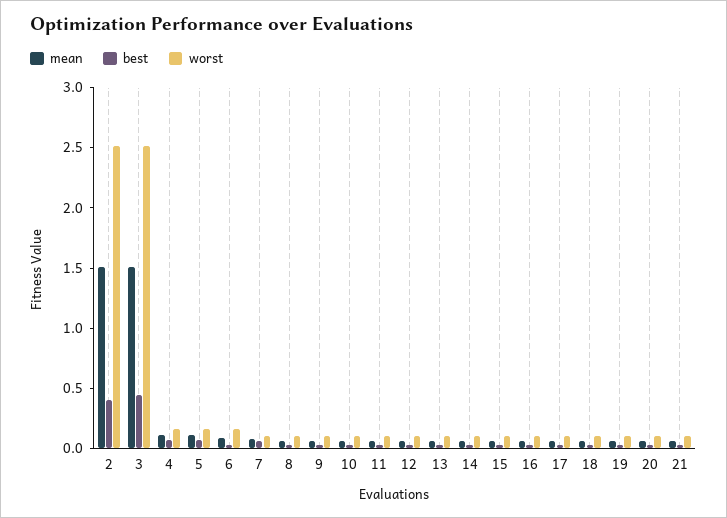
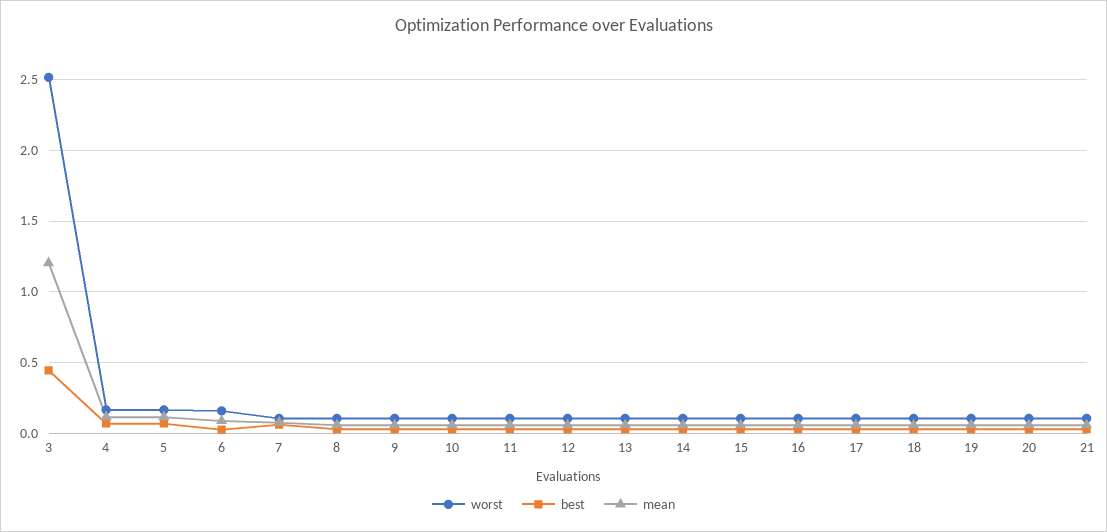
  {
    "mean": {
-     "2": 1.5,
-     "3": 1.5,
+     "3": 1.2,
      "4": 0.1,
      "5": 0.1,
      "6": 0.1,
      "7": 0.1,
      "8": 0.05,
      "9": 0.05,
      "10": 0.05,
      "11": 0.05,
      "12": 0.05,
      "13": 0.05,
      "14": 0.05,
      "15": 0.05,
      "16": 0.05,
      "17": 0.05,
      "18": 0.05,
      "19": 0.05,
      "20": 0.05,
      "21": 0.05
    },
    "best": {
-     "2": 0.4,
      "3": 0.45,
      "4": 0.05,
      "5": 0.05,
      "6": 0.05,
      "7": 0.05,
      "8": 0.05,
      "9": 0.05,
      "10": 0.05,
      "11": 0.05,
      "12": 0.05,
      "13": 0.05,
      "14": 0.05,
      "15": 0.05,
      "16": 0.05,
      "17": 0.05,
      "18": 0.05,
      "19": 0.05,
      "20": 0.05,
      "21": 0.05
    },
    "worst": {
-     "2": 2.5,
      "3": 2.5,
      "4": 0.15,
      "5": 0.15,
      "6": 0.15,
      "7": 0.1,
      "8": 0.1,
      "9": 0.1,
      "10": 0.1,
      "11": 0.1,
      "12": 0.1,
      "13": 0.1,
      "14": 0.1,
      "15": 0.1,
      "16": 0.1,
      "17": 0.1,
      "18": 0.1,
      "19": 0.1,
      "20": 0.1,
      "21": 0.1
    }
  }

